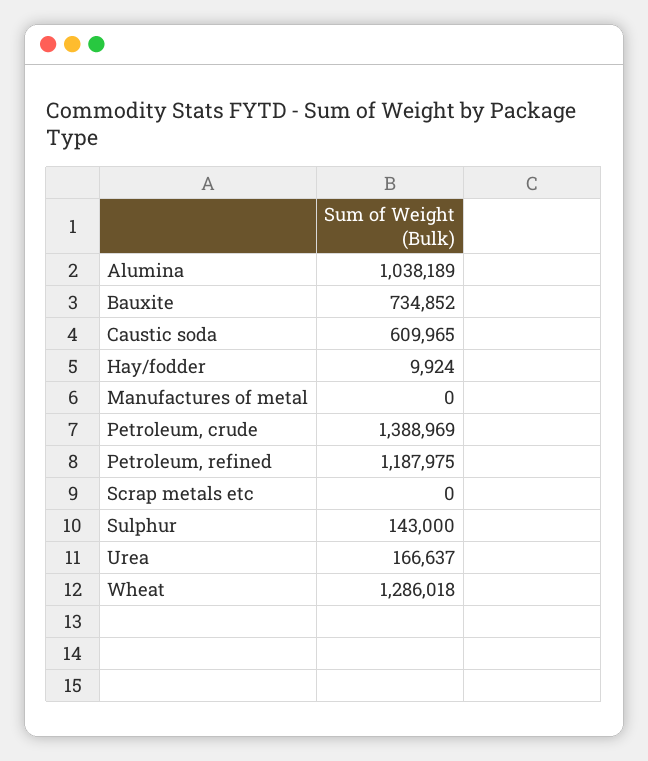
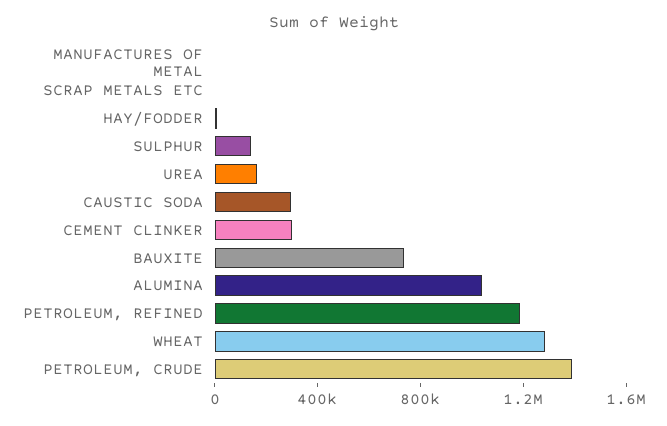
  {
    "Alumina": 1038189,
    "Bauxite": 734852,
-   "Caustic soda": 609965,
+   "Caustic soda": 300000,
    "Hay/fodder": 9924,
    "Manufactures of metal": 0,
    "Petroleum, crude": 1388969,
    "Petroleum, refined": 1187975,
    "Scrap metals etc": 0,
    "Sulphur": 143000,
    "Urea": 166637,
-   "Wheat": 1286018
+   "Wheat": 1286018,
+   "CEMENT CLINKER": 300000
  }

